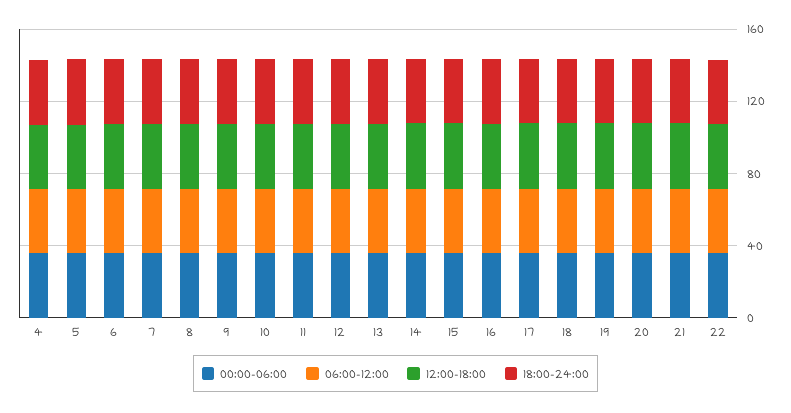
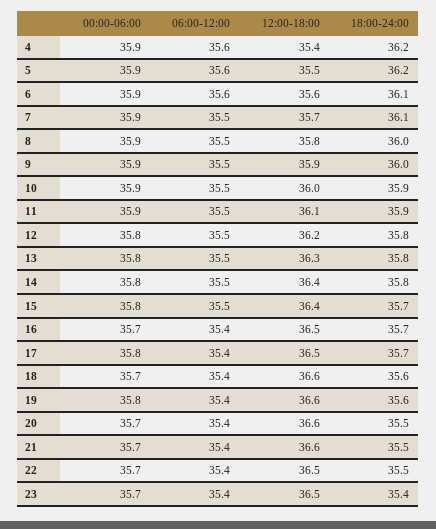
  {
    "00:00-06:00": {
      "4": 35.9,
      "5": 35.9,
      "6": 35.9,
      "7": 35.9,
      "8": 35.9,
      "9": 35.9,
      "10": 35.9,
      "11": 35.9,
      "12": 35.8,
      "13": 35.8,
      "14": 35.8,
      "15": 35.8,
      "16": 35.7,
      "17": 35.8,
      "18": 35.7,
      "19": 35.8,
      "20": 35.7,
      "21": 35.7,
-     "22": 35.7
+     "22": 35.7,
+     "23": 35.7
    },
    "06:00-12:00": {
      "4": 35.6,
      "5": 35.6,
      "6": 35.6,
      "7": 35.5,
      "8": 35.5,
      "9": 35.5,
      "10": 35.5,
      "11": 35.5,
      "12": 35.5,
      "13": 35.5,
      "14": 35.5,
      "15": 35.5,
      "16": 35.4,
      "17": 35.4,
      "18": 35.4,
      "19": 35.4,
      "20": 35.4,
      "21": 35.4,
-     "22": 35.4
+     "22": 35.4,
+     "23": 35.4
    },
    "12:00-18:00": {
      "4": 35.4,
      "5": 35.5,
      "6": 35.6,
      "7": 35.7,
      "8": 35.8,
      "9": 35.9,
      "10": 36,
      "11": 36.1,
      "12": 36.2,
      "13": 36.3,
      "14": 36.4,
      "15": 36.4,
      "16": 36.5,
      "17": 36.5,
      "18": 36.6,
      "19": 36.6,
      "20": 36.6,
      "21": 36.6,
-     "22": 36.5
+     "22": 36.5,
+     "23": 36.5
    },
    "18:00-24:00": {
      "4": 36.2,
      "5": 36.2,
      "6": 36.1,
      "7": 36.1,
      "8": 36,
      "9": 36,
      "10": 35.9,
      "11": 35.9,
      "12": 35.8,
      "13": 35.8,
      "14": 35.8,
      "15": 35.7,
      "16": 35.7,
      "17": 35.7,
      "18": 35.6,
      "19": 35.6,
      "20": 35.5,
      "21": 35.5,
-     "22": 35.5
+     "22": 35.5,
+     "23": 35.4
    }
  }

